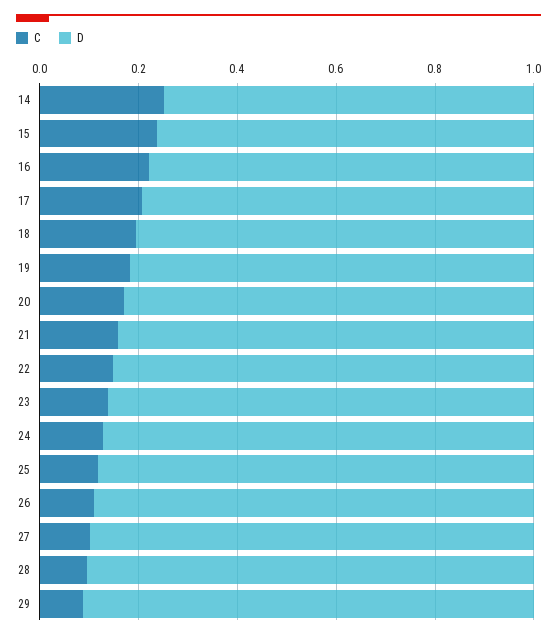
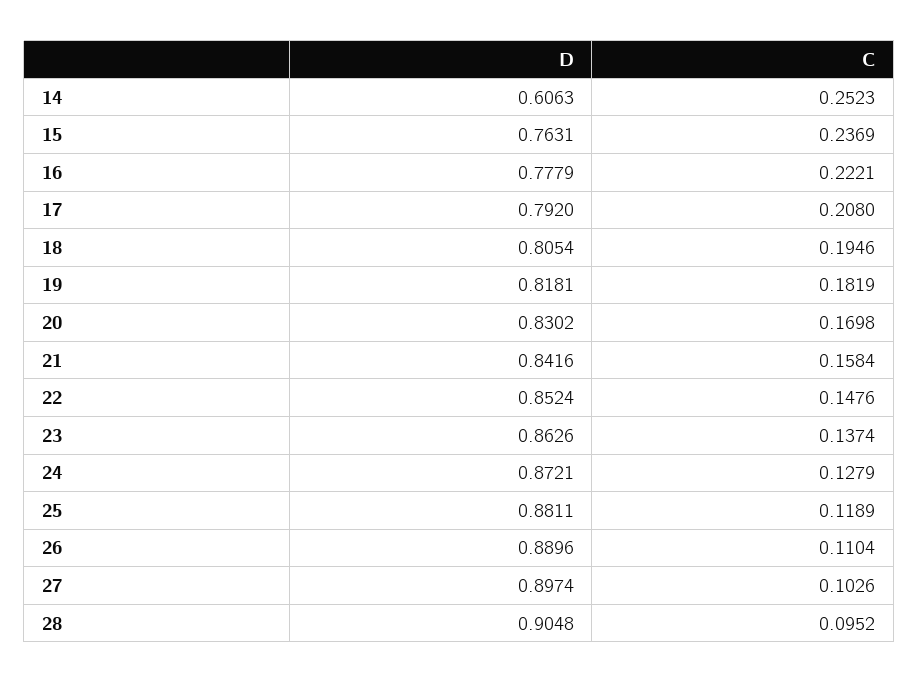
  {
    "C": {
      "14": 0.2523,
      "15": 0.2369,
      "16": 0.2221,
      "17": 0.208,
      "18": 0.1946,
      "19": 0.1819,
      "20": 0.1698,
      "21": 0.1584,
      "22": 0.1476,
      "23": 0.1374,
      "24": 0.1279,
      "25": 0.1189,
      "26": 0.1104,
      "27": 0.1026,
-     "28": 0.0952,
+     "28": 0.0952
-     "29": 0.1
    },
    "D": {
-     "14": 0.75,
+     "14": 0.6063,
      "15": 0.7631,
      "16": 0.7779,
      "17": 0.792,
      "18": 0.8054,
      "19": 0.8181,
      "20": 0.8302,
      "21": 0.8416,
      "22": 0.8524,
      "23": 0.8626,
      "24": 0.8721,
      "25": 0.8811,
      "26": 0.8896,
      "27": 0.8974,
-     "28": 0.9048,
+     "28": 0.9048
-     "29": 0.9
    }
  }

